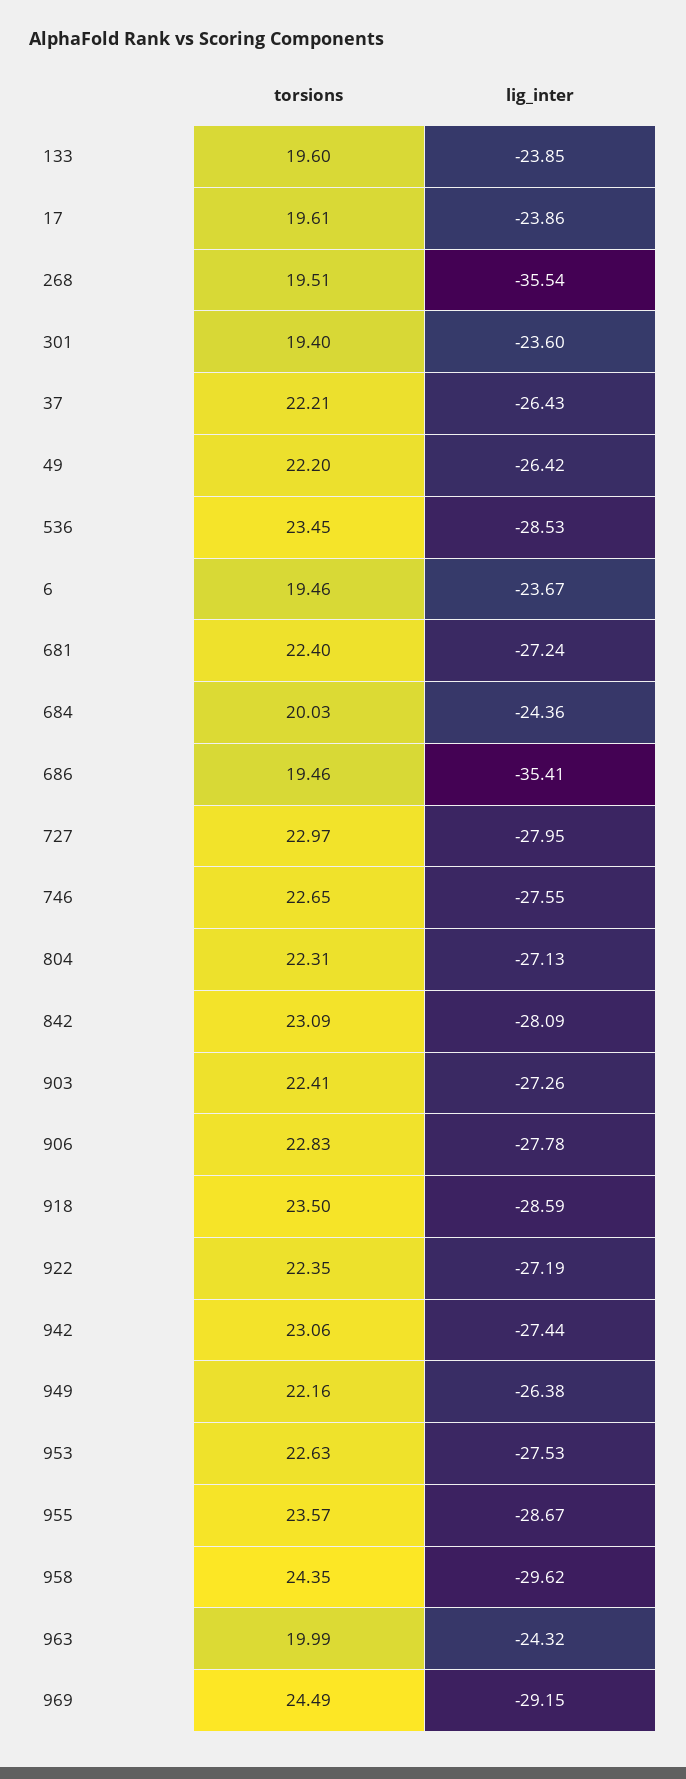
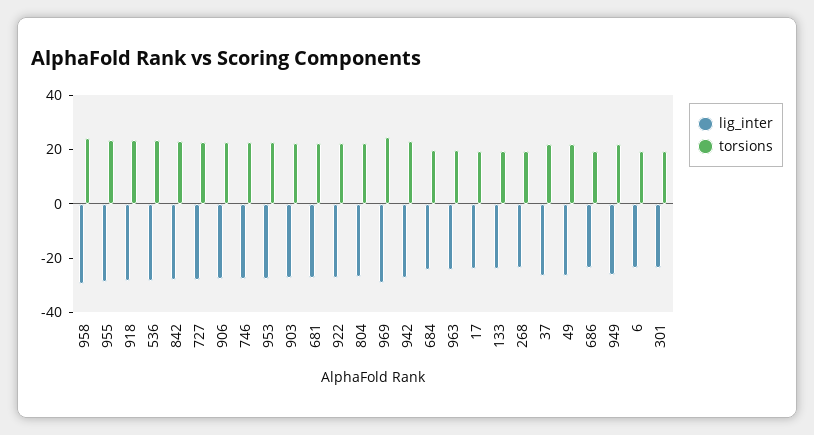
  {
    "torsions": {
      "133": 19.6,
      "17": 19.61,
      "268": 19.51,
      "301": 19.4,
      "37": 22.21,
      "49": 22.2,
      "536": 23.45,
      "6": 19.46,
      "681": 22.4,
      "684": 20.03,
      "686": 19.46,
      "727": 22.97,
      "746": 22.65,
      "804": 22.31,
      "842": 23.09,
      "903": 22.41,
      "906": 22.83,
      "918": 23.5,
      "922": 22.35,
      "942": 23.06,
      "949": 22.16,
      "953": 22.63,
      "955": 23.57,
      "958": 24.35,
      "963": 19.99,
      "969": 24.49
    },
    "lig_inter": {
      "133": -23.85,
      "17": -23.86,
-     "268": -35.54,
+     "268": -25,
      "301": -23.6,
      "37": -26.43,
      "49": -26.42,
      "536": -28.53,
      "6": -23.67,
      "681": -27.24,
      "684": -24.36,
-     "686": -35.41,
+     "686": -25,
      "727": -27.95,
      "746": -27.55,
      "804": -27.13,
      "842": -28.09,
      "903": -27.26,
      "906": -27.78,
      "918": -28.59,
      "922": -27.19,
      "942": -27.44,
      "949": -26.38,
      "953": -27.53,
      "955": -28.67,
      "958": -29.62,
      "963": -24.32,
      "969": -29.15
    }
  }

